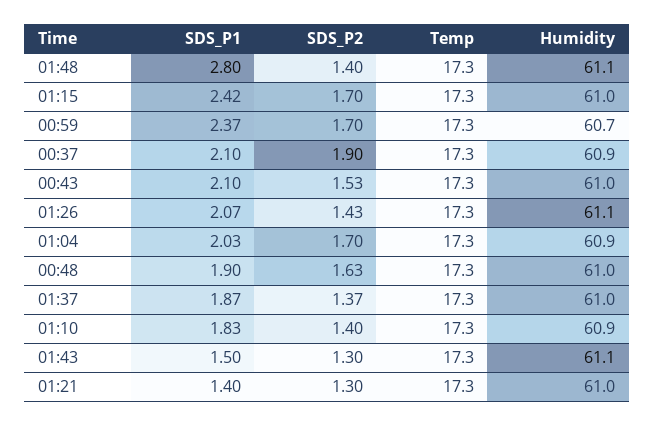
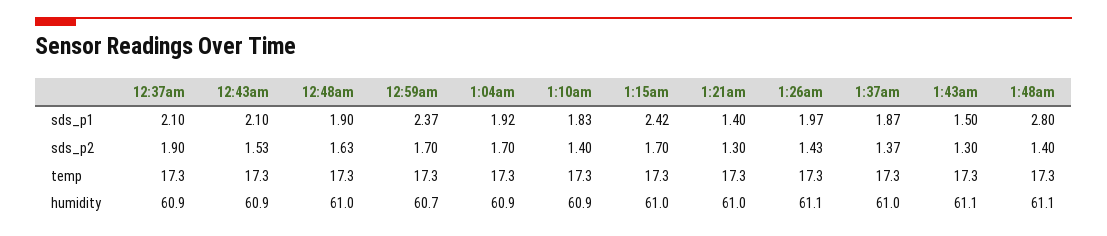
  {
    "SDS_P1": {
      "01:48": 2.8,
      "01:15": 2.42,
      "00:59": 2.37,
      "00:37": 2.1,
      "00:43": 2.1,
-     "01:26": 2.07,
+     "01:26": 1.97,
-     "01:04": 2.03,
+     "01:04": 1.92,
      "00:48": 1.9,
      "01:37": 1.87,
      "01:10": 1.83,
      "01:43": 1.5,
      "01:21": 1.4
    },
    "SDS_P2": {
      "01:48": 1.4,
      "01:15": 1.7,
      "00:59": 1.7,
      "00:37": 1.9,
      "00:43": 1.53,
      "01:26": 1.43,
      "01:04": 1.7,
      "00:48": 1.63,
      "01:37": 1.37,
      "01:10": 1.4,
      "01:43": 1.3,
      "01:21": 1.3
    },
    "Temp": {
      "01:48": 17.3,
      "01:15": 17.3,
      "00:59": 17.3,
      "00:37": 17.3,
      "00:43": 17.3,
      "01:26": 17.3,
      "01:04": 17.3,
      "00:48": 17.3,
      "01:37": 17.3,
      "01:10": 17.3,
      "01:43": 17.3,
      "01:21": 17.3
    },
    "Humidity": {
      "01:48": 61.1,
      "01:15": 61,
      "00:59": 60.7,
      "00:37": 60.9,
-     "00:43": 61,
+     "00:43": 60.9,
      "01:26": 61.1,
      "01:04": 60.9,
      "00:48": 61,
      "01:37": 61,
      "01:10": 60.9,
      "01:43": 61.1,
      "01:21": 61
    }
  }

